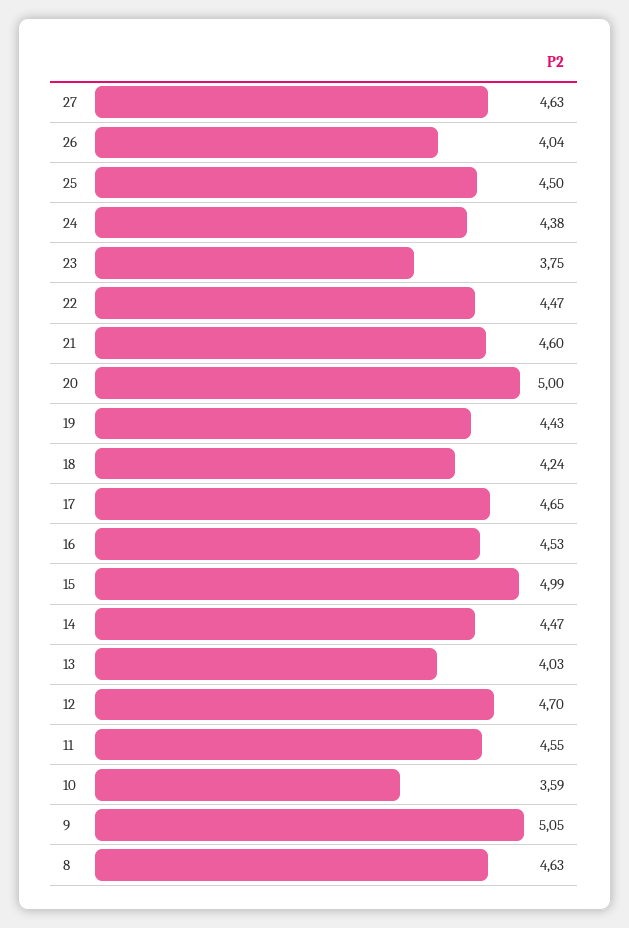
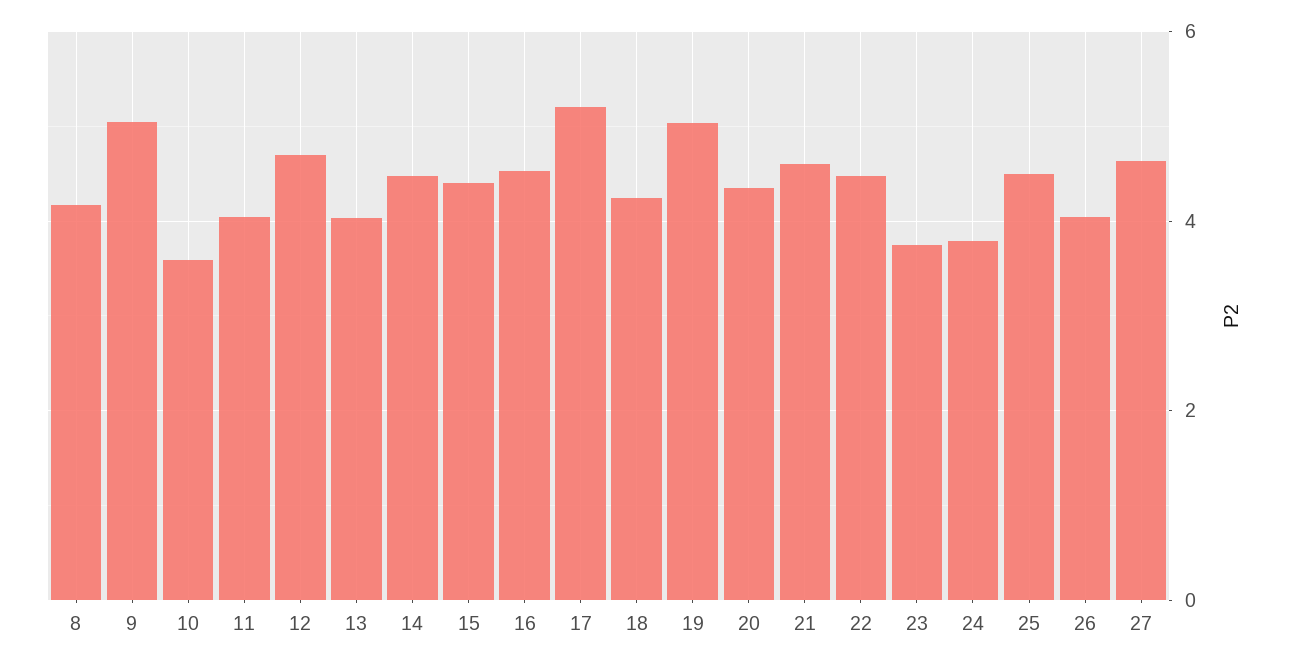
  {
    "27": 4.63,
    "26": 4.04,
    "25": 4.5,
-   "24": 4.38,
+   "24": 3.8,
    "23": 3.75,
    "22": 4.47,
    "21": 4.6,
-   "20": 5,
+   "20": 4.4,
-   "19": 4.43,
+   "19": 5,
    "18": 4.24,
-   "17": 4.65,
+   "17": 5.2,
    "16": 4.53,
-   "15": 4.99,
+   "15": 4.4,
    "14": 4.47,
    "13": 4.03,
    "12": 4.7,
-   "11": 4.55,
+   "11": 4,
    "10": 3.59,
    "9": 5.05,
-   "8": 4.63
+   "8": 4.2
  }

